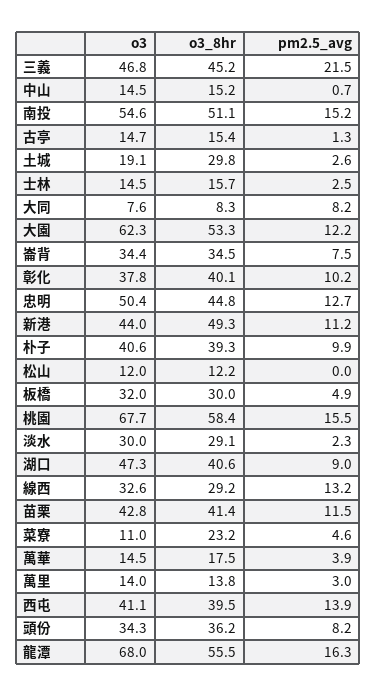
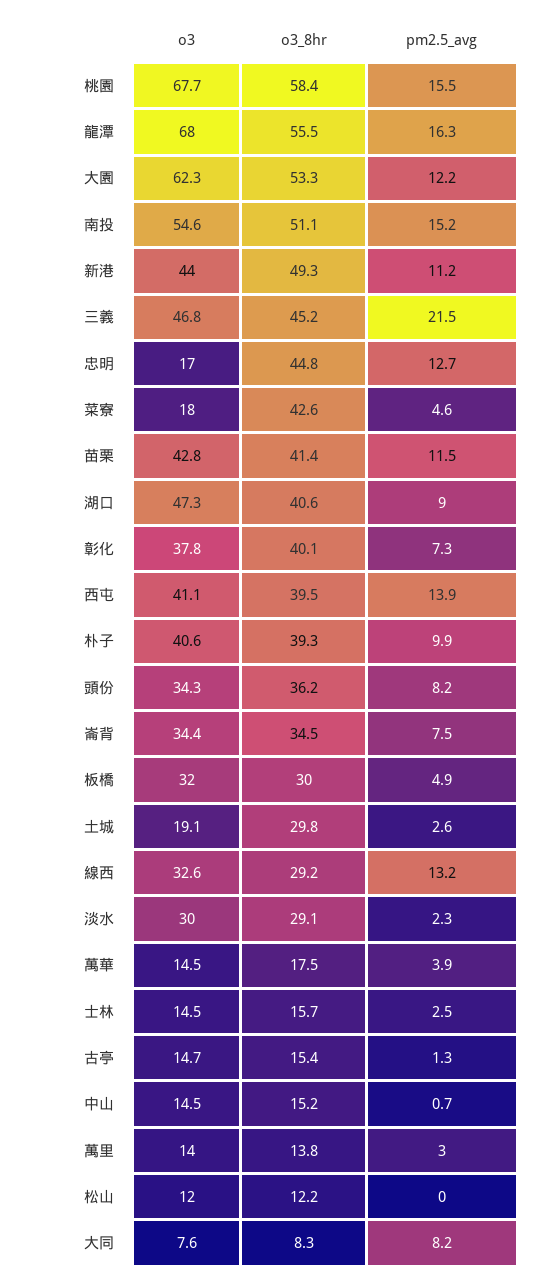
  {
    "o3": {
      "三義": 46.8,
      "中山": 14.5,
      "南投": 54.6,
      "古亭": 14.7,
      "土城": 19.1,
      "士林": 14.5,
      "大同": 7.6,
      "大園": 62.3,
      "崙背": 34.4,
      "彰化": 37.8,
-     "忠明": 50.4,
+     "忠明": 17,
      "新港": 44,
      "朴子": 40.6,
      "松山": 12,
      "板橋": 32,
      "桃園": 67.7,
      "淡水": 30,
      "湖口": 47.3,
      "線西": 32.6,
      "苗栗": 42.8,
-     "菜寮": 11,
+     "菜寮": 18,
      "萬華": 14.5,
      "萬里": 14,
      "西屯": 41.1,
      "頭份": 34.3,
      "龍潭": 68
    },
    "o3_8hr": {
      "三義": 45.2,
      "中山": 15.2,
      "南投": 51.1,
      "古亭": 15.4,
      "土城": 29.8,
      "士林": 15.7,
      "大同": 8.3,
      "大園": 53.3,
      "崙背": 34.5,
      "彰化": 40.1,
      "忠明": 44.8,
      "新港": 49.3,
      "朴子": 39.3,
      "松山": 12.2,
      "板橋": 30,
      "桃園": 58.4,
      "淡水": 29.1,
      "湖口": 40.6,
      "線西": 29.2,
      "苗栗": 41.4,
-     "菜寮": 23.2,
+     "菜寮": 42.6,
      "萬華": 17.5,
      "萬里": 13.8,
      "西屯": 39.5,
      "頭份": 36.2,
      "龍潭": 55.5
    },
    "pm2.5_avg": {
      "三義": 21.5,
      "中山": 0.7,
      "南投": 15.2,
      "古亭": 1.3,
      "土城": 2.6,
      "士林": 2.5,
      "大同": 8.2,
      "大園": 12.2,
      "崙背": 7.5,
-     "彰化": 10.2,
+     "彰化": 7.3,
      "忠明": 12.7,
      "新港": 11.2,
      "朴子": 9.9,
      "松山": 0,
      "板橋": 4.9,
      "桃園": 15.5,
      "淡水": 2.3,
      "湖口": 9,
      "線西": 13.2,
      "苗栗": 11.5,
      "菜寮": 4.6,
      "萬華": 3.9,
      "萬里": 3,
      "西屯": 13.9,
      "頭份": 8.2,
      "龍潭": 16.3
    }
  }

